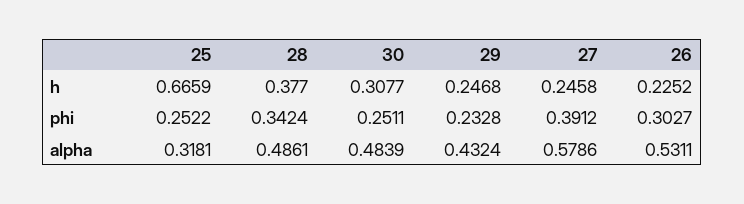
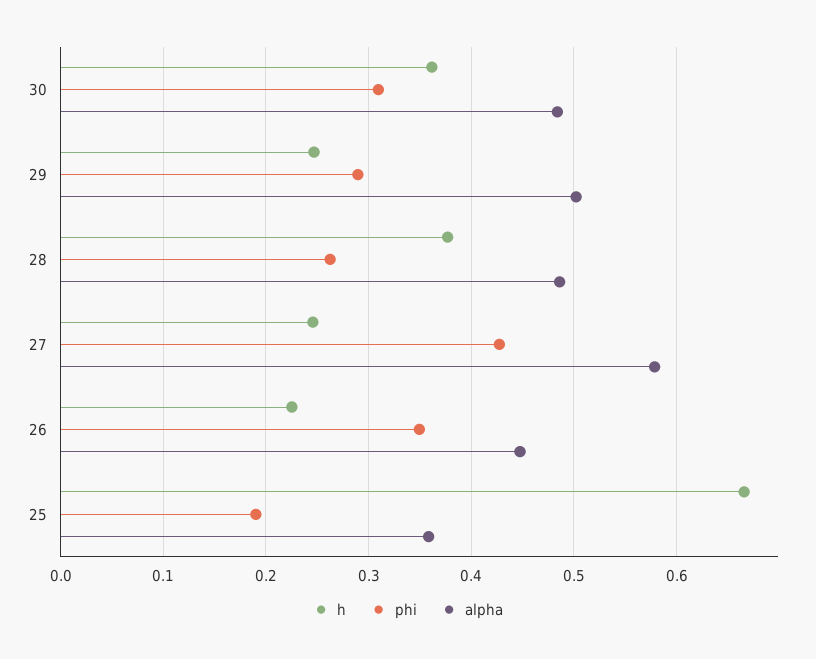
  {
    "h": {
      "25": 0.6659,
      "28": 0.377,
-     "30": 0.3077,
+     "30": 0.36,
      "29": 0.2468,
      "27": 0.2458,
      "26": 0.2252
    },
    "phi": {
-     "25": 0.2522,
+     "25": 0.19,
-     "28": 0.3424,
+     "28": 0.26,
-     "30": 0.2511,
+     "30": 0.31,
-     "29": 0.2328,
+     "29": 0.29,
-     "27": 0.3912,
+     "27": 0.43,
-     "26": 0.3027
+     "26": 0.35
    },
    "alpha": {
-     "25": 0.3181,
+     "25": 0.36,
      "28": 0.4861,
      "30": 0.4839,
-     "29": 0.4324,
+     "29": 0.5,
      "27": 0.5786,
-     "26": 0.5311
+     "26": 0.45
    }
  }

